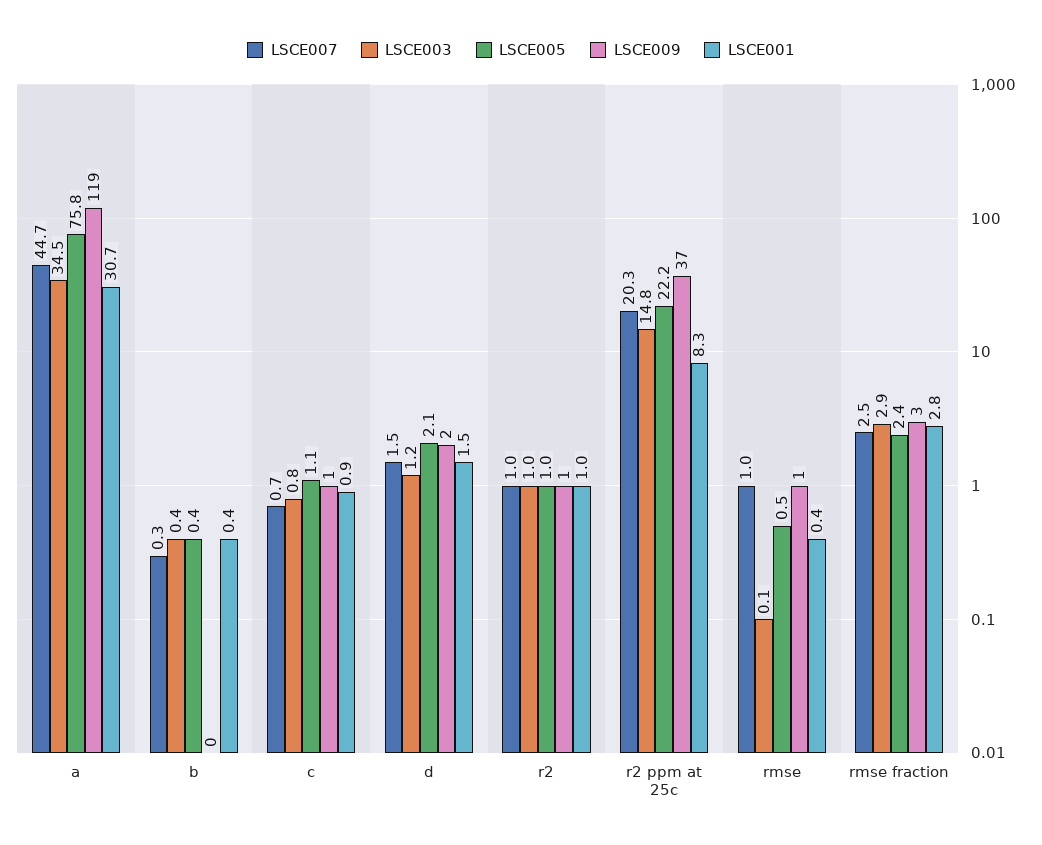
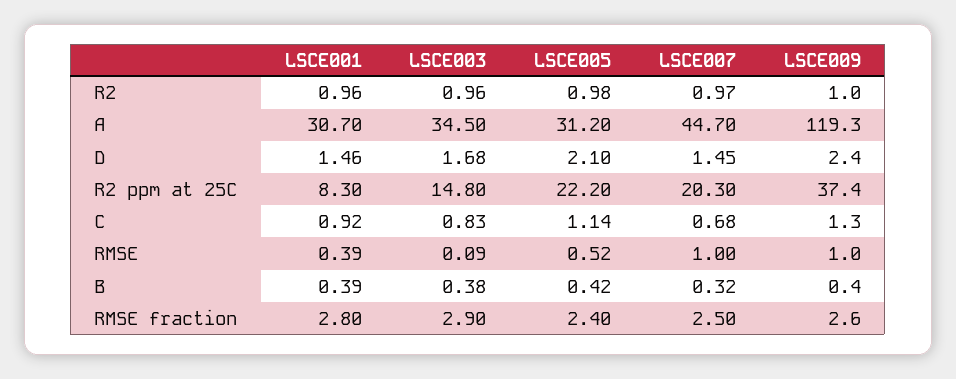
  {
    "LSCE007": {
      "a": 44.7,
      "b": 0.32,
      "c": 0.68,
      "d": 1.45,
      "r2": 0.97,
      "r2 ppm at 25c": 20.3,
      "rmse": 1,
      "rmse fraction": 2.5
    },
    "LSCE003": {
      "a": 34.5,
      "b": 0.38,
      "c": 0.83,
-     "d": 1.2,
+     "d": 1.68,
      "r2": 0.96,
      "r2 ppm at 25c": 14.8,
      "rmse": 0.09,
      "rmse fraction": 2.9
    },
    "LSCE005": {
-     "a": 75.8,
+     "a": 31.2,
      "b": 0.42,
      "c": 1.14,
      "d": 2.1,
      "r2": 0.98,
      "r2 ppm at 25c": 22.2,
      "rmse": 0.52,
      "rmse fraction": 2.4
    },
    "LSCE009": {
      "a": 119.3,
      "b": 0.4,
      "c": 1.3,
      "d": 2.4,
      "r2": 1,
      "r2 ppm at 25c": 37.4,
      "rmse": 1,
      "rmse fraction": 2.6
    },
    "LSCE001": {
      "a": 30.7,
      "b": 0.39,
      "c": 0.92,
      "d": 1.46,
      "r2": 0.96,
      "r2 ppm at 25c": 8.3,
      "rmse": 0.39,
      "rmse fraction": 2.8
    }
  }

